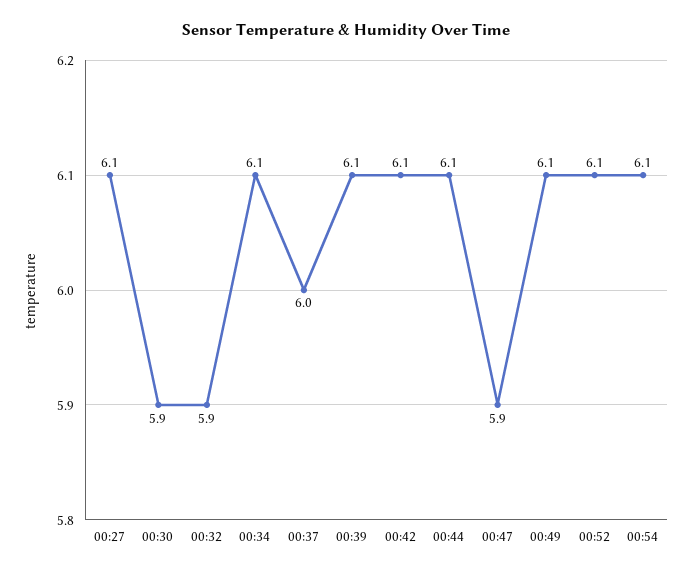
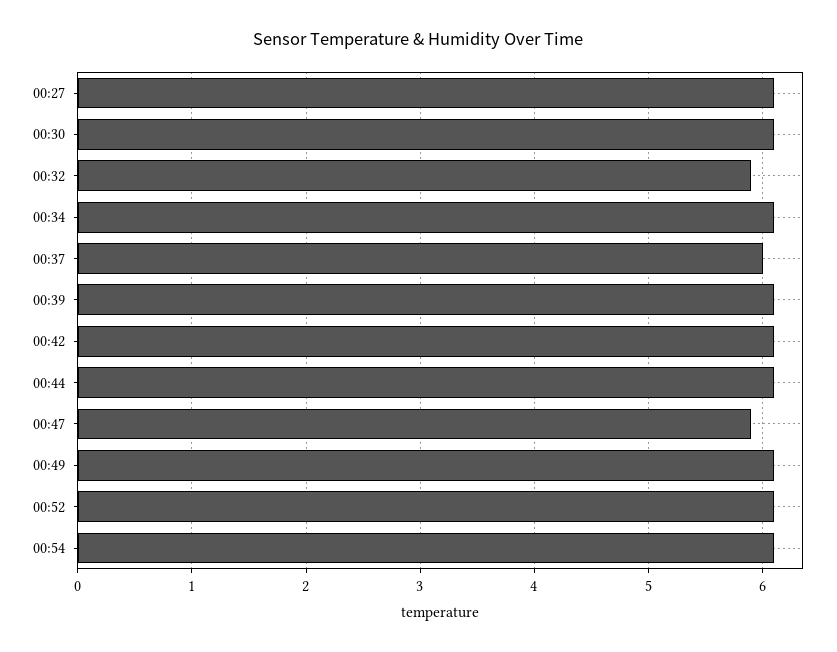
  {
    "00:27": 6.1,
-   "00:30": 5.9,
+   "00:30": 6.1,
    "00:32": 5.9,
    "00:34": 6.1,
    "00:37": 6,
    "00:39": 6.1,
    "00:42": 6.1,
    "00:44": 6.1,
    "00:47": 5.9,
    "00:49": 6.1,
    "00:52": 6.1,
    "00:54": 6.1
  }

